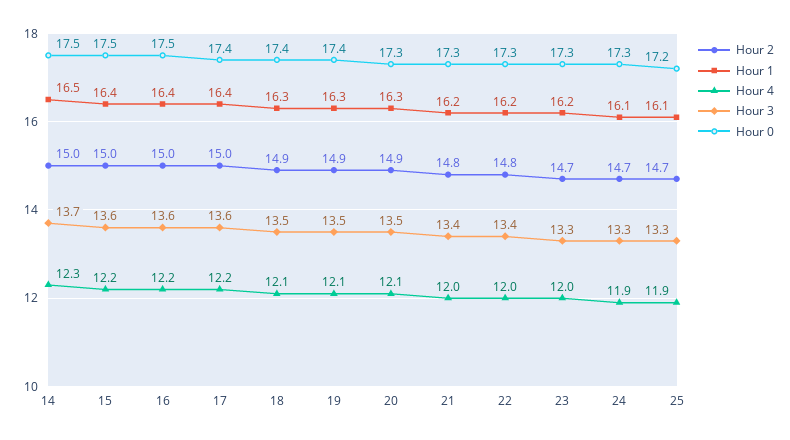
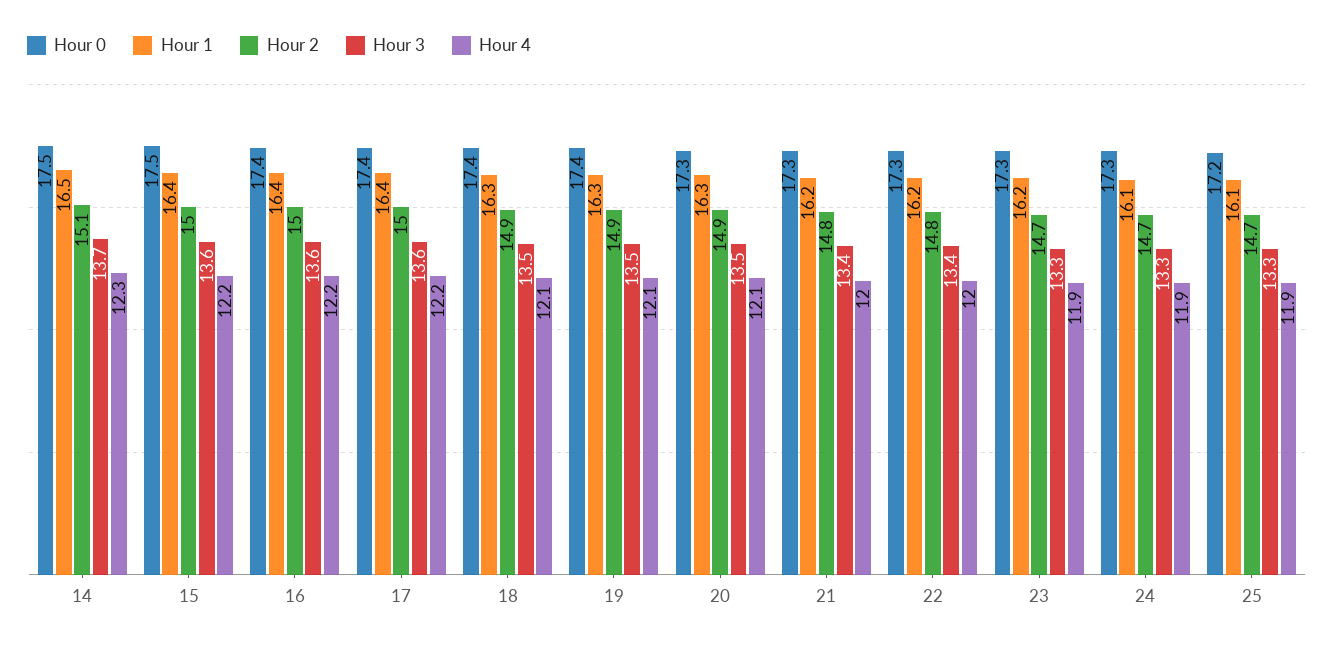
  {
    "Hour 2": {
-     "14": 15,
+     "14": 15.1,
      "15": 15,
      "16": 15,
      "17": 15,
      "18": 14.9,
      "19": 14.9,
      "20": 14.9,
      "21": 14.8,
      "22": 14.8,
      "23": 14.7,
      "24": 14.7,
      "25": 14.7
    },
    "Hour 1": {
      "14": 16.5,
      "15": 16.4,
      "16": 16.4,
      "17": 16.4,
      "18": 16.3,
      "19": 16.3,
      "20": 16.3,
      "21": 16.2,
      "22": 16.2,
      "23": 16.2,
      "24": 16.1,
      "25": 16.1
    },
    "Hour 4": {
      "14": 12.3,
      "15": 12.2,
      "16": 12.2,
      "17": 12.2,
      "18": 12.1,
      "19": 12.1,
      "20": 12.1,
      "21": 12,
      "22": 12,
-     "23": 12,
+     "23": 11.9,
      "24": 11.9,
      "25": 11.9
    },
    "Hour 3": {
      "14": 13.7,
      "15": 13.6,
      "16": 13.6,
      "17": 13.6,
      "18": 13.5,
      "19": 13.5,
      "20": 13.5,
      "21": 13.4,
      "22": 13.4,
      "23": 13.3,
      "24": 13.3,
      "25": 13.3
    },
    "Hour 0": {
      "14": 17.5,
      "15": 17.5,
-     "16": 17.5,
+     "16": 17.4,
      "17": 17.4,
      "18": 17.4,
      "19": 17.4,
      "20": 17.3,
      "21": 17.3,
      "22": 17.3,
      "23": 17.3,
      "24": 17.3,
      "25": 17.2
    }
  }

